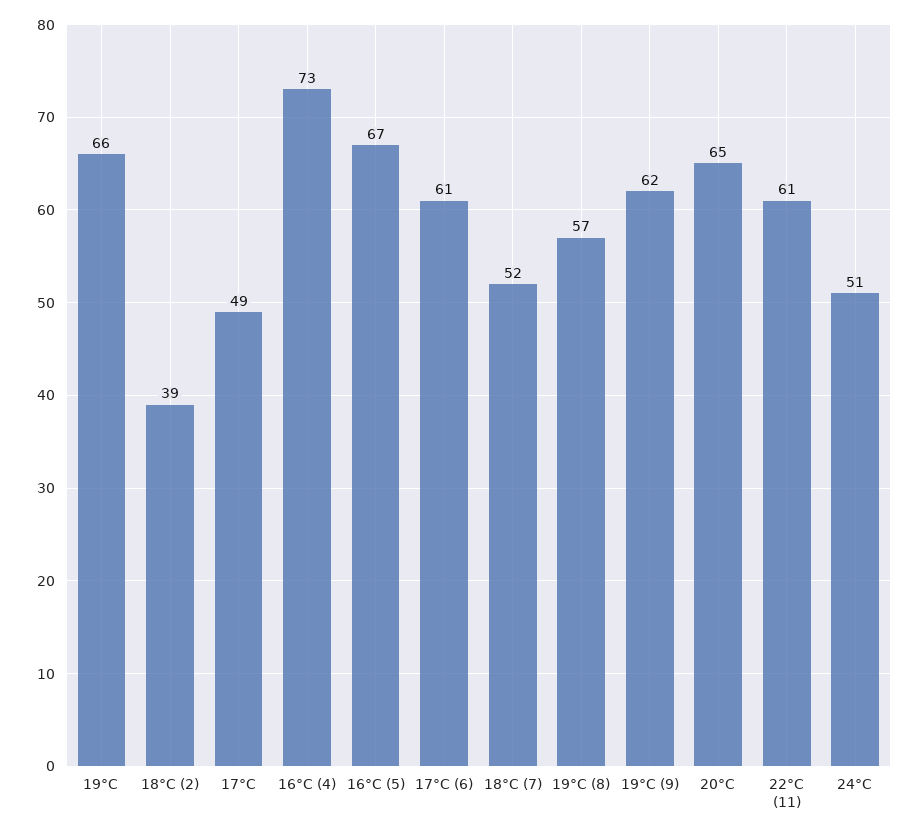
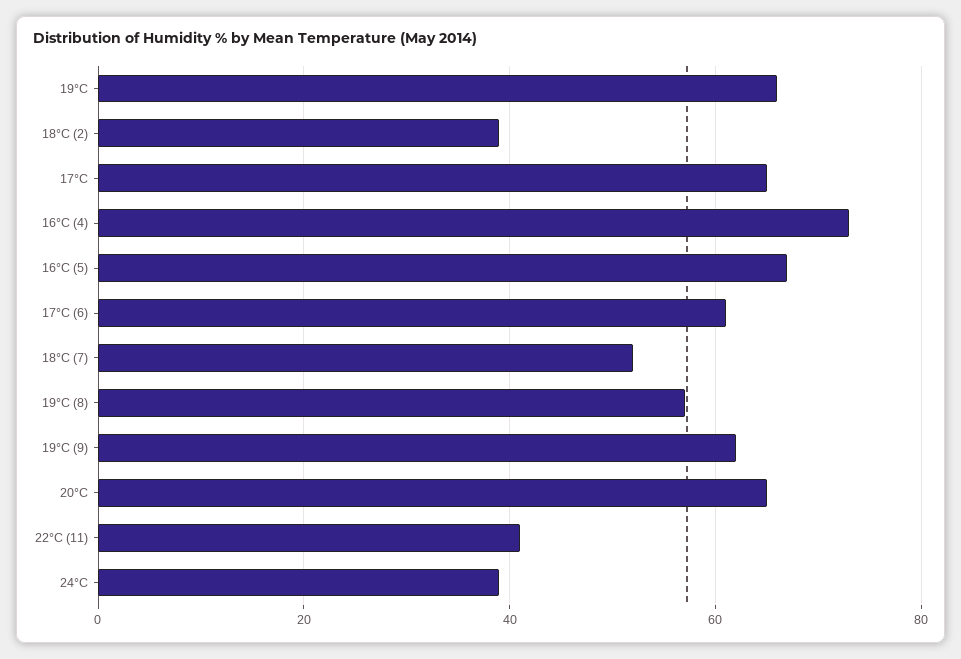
  {
    "19°C": 66,
    "18°C (2)": 39,
-   "17°C": 49,
+   "17°C": 65,
    "16°C (4)": 73,
    "16°C (5)": 67,
    "17°C (6)": 61,
    "18°C (7)": 52,
    "19°C (8)": 57,
    "19°C (9)": 62,
    "20°C": 65,
-   "22°C (11)": 61,
+   "22°C (11)": 40,
-   "24°C": 51
+   "24°C": 40
  }

